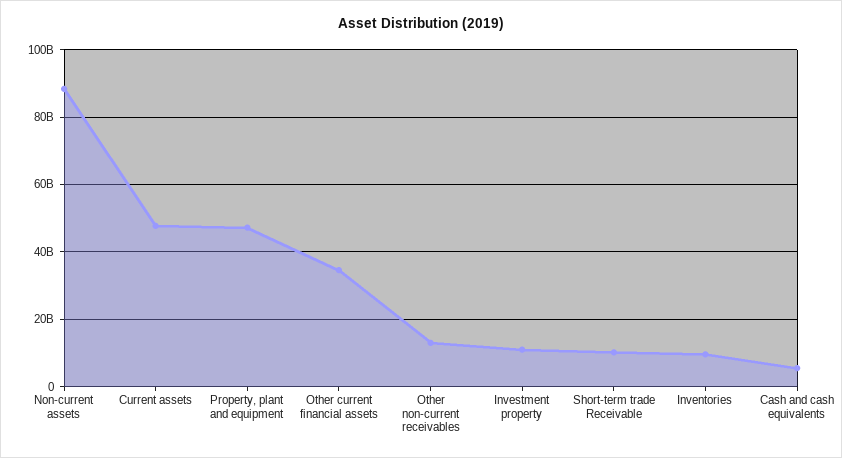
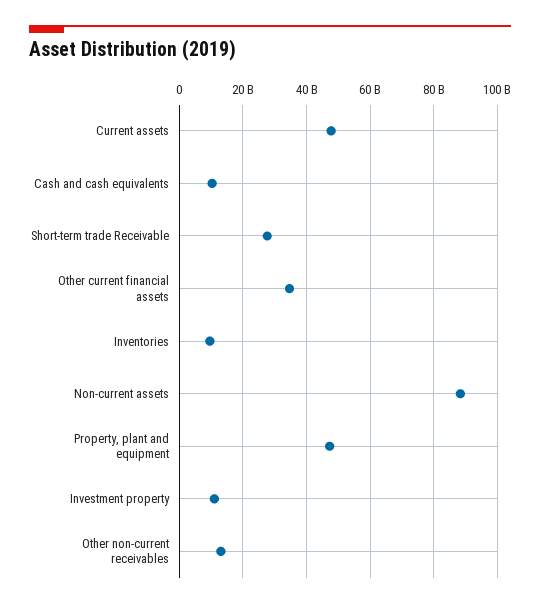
  {
    "Non-current assets": 88000000000,
    "Current assets": 48000000000,
    "Property, plant and equipment": 48000000000,
    "Other current financial assets": 34000000000,
    "Other non-current receivables": 14000000000,
    "Investment property": 12000000000,
-   "Short-term trade Receivable": 10000000000,
+   "Short-term trade Receivable": 28000000000,
    "Inventories": 10000000000,
-   "Cash and cash equivalents": 6000000000
+   "Cash and cash equivalents": 10000000000
  }

